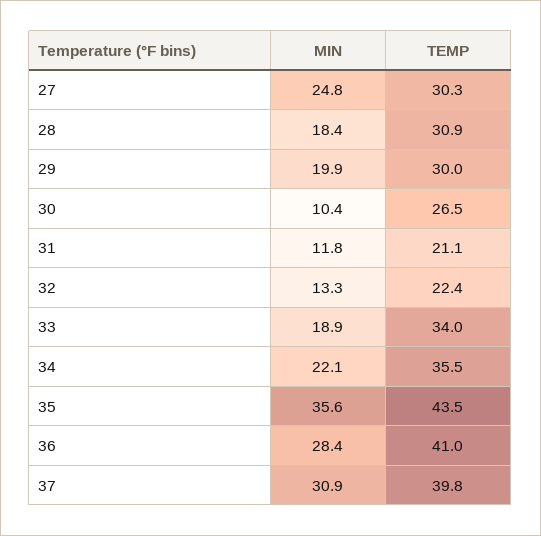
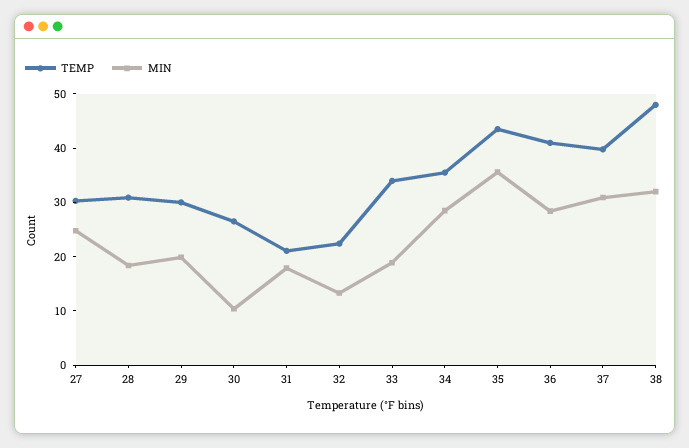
  {
    "MIN": {
      "27": 24.8,
      "28": 18.4,
      "29": 19.9,
      "30": 10.4,
-     "31": 11.8,
+     "31": 18,
      "32": 13.3,
      "33": 18.9,
-     "34": 22.1,
+     "34": 28,
      "35": 35.6,
      "36": 28.4,
-     "37": 30.9
+     "37": 30.9,
+     "38": 32
    },
    "TEMP": {
      "27": 30.3,
      "28": 30.9,
      "29": 30,
      "30": 26.5,
      "31": 21.1,
      "32": 22.4,
      "33": 34,
      "34": 35.5,
      "35": 43.5,
      "36": 41,
-     "37": 39.8
+     "37": 39.8,
+     "38": 48
    }
  }

